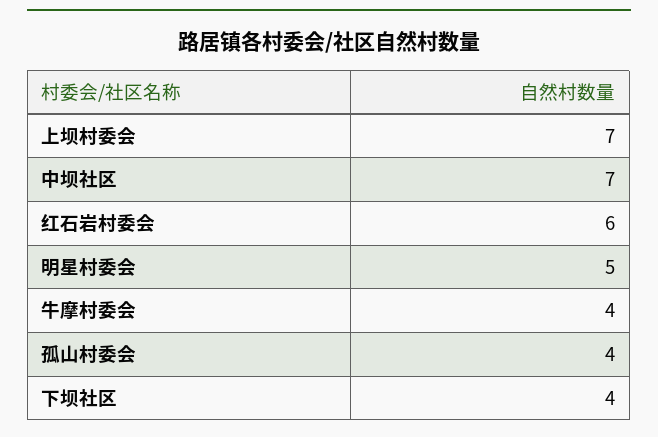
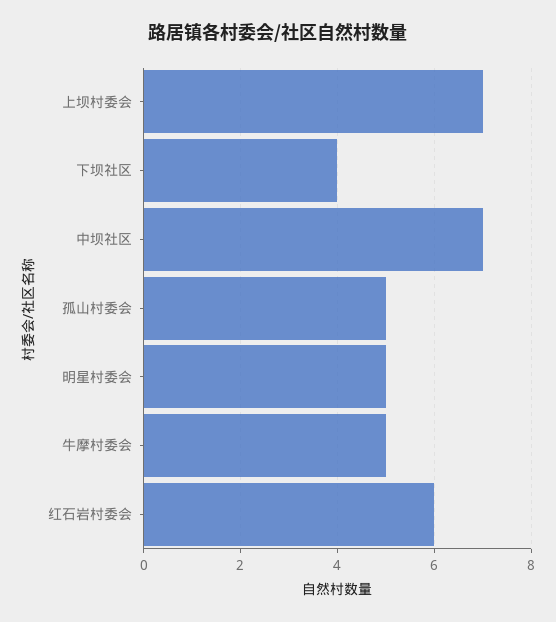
  {
    "上坝村委会": 7,
    "中坝社区": 7,
    "红石岩村委会": 6,
    "明星村委会": 5,
-   "牛摩村委会": 4,
+   "牛摩村委会": 5,
-   "孤山村委会": 4,
+   "孤山村委会": 5,
    "下坝社区": 4
  }

